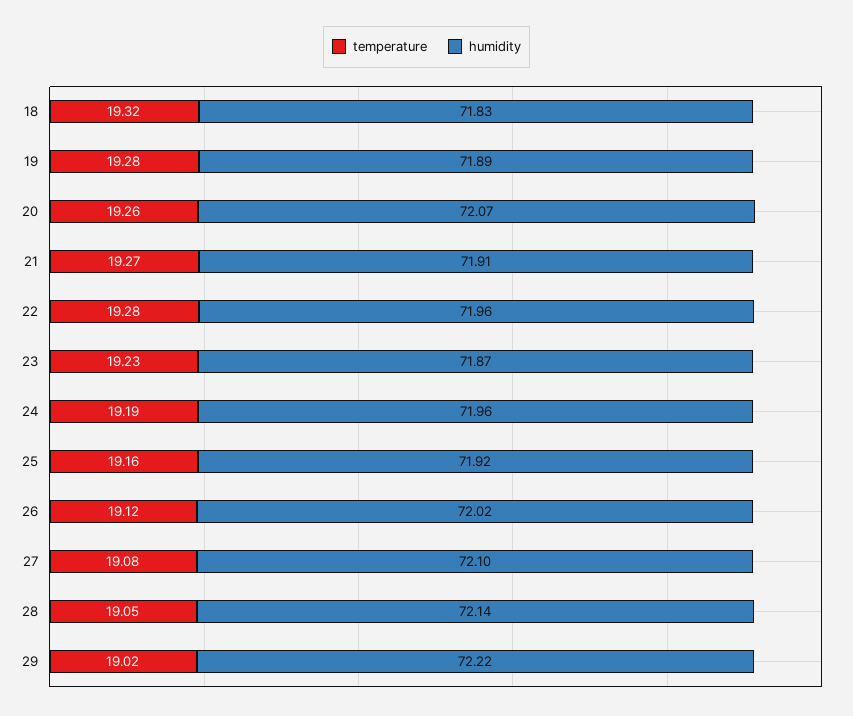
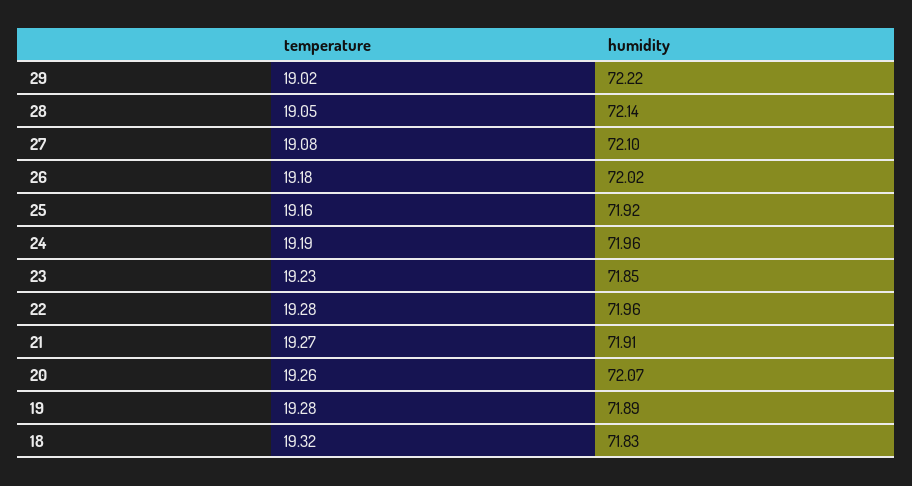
  {
    "temperature": {
      "18": 19.32,
      "19": 19.28,
      "20": 19.26,
      "21": 19.27,
      "22": 19.28,
      "23": 19.23,
      "24": 19.19,
      "25": 19.16,
-     "26": 19.12,
+     "26": 19.18,
      "27": 19.08,
      "28": 19.05,
      "29": 19.02
    },
    "humidity": {
      "18": 71.83,
      "19": 71.89,
      "20": 72.07,
      "21": 71.91,
      "22": 71.96,
-     "23": 71.87,
+     "23": 71.85,
      "24": 71.96,
      "25": 71.92,
      "26": 72.02,
      "27": 72.1,
      "28": 72.14,
      "29": 72.22
    }
  }

